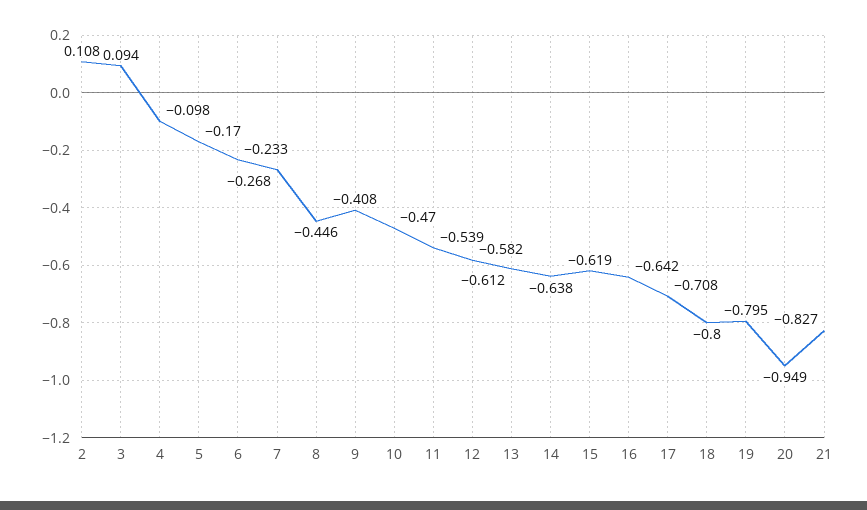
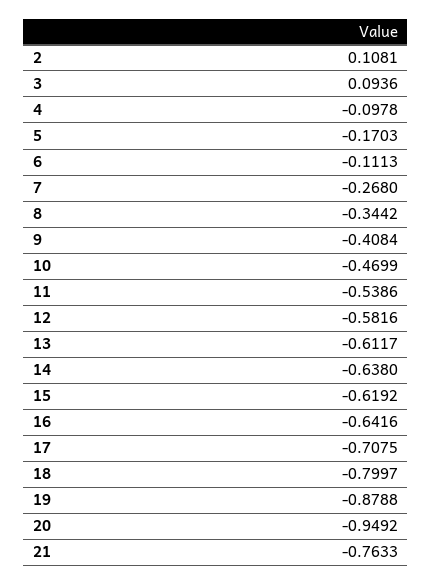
  {
    "2": 0.1081,
    "3": 0.0936,
    "4": -0.0978,
    "5": -0.1703,
-   "6": -0.233,
+   "6": -0.1113,
    "7": -0.268,
-   "8": -0.446,
+   "8": -0.3442,
    "9": -0.4084,
    "10": -0.4699,
    "11": -0.5386,
    "12": -0.5816,
    "13": -0.6117,
    "14": -0.638,
    "15": -0.6192,
    "16": -0.6416,
    "17": -0.7075,
    "18": -0.7997,
-   "19": -0.795,
+   "19": -0.8788,
    "20": -0.9492,
-   "21": -0.827
+   "21": -0.7633
  }

